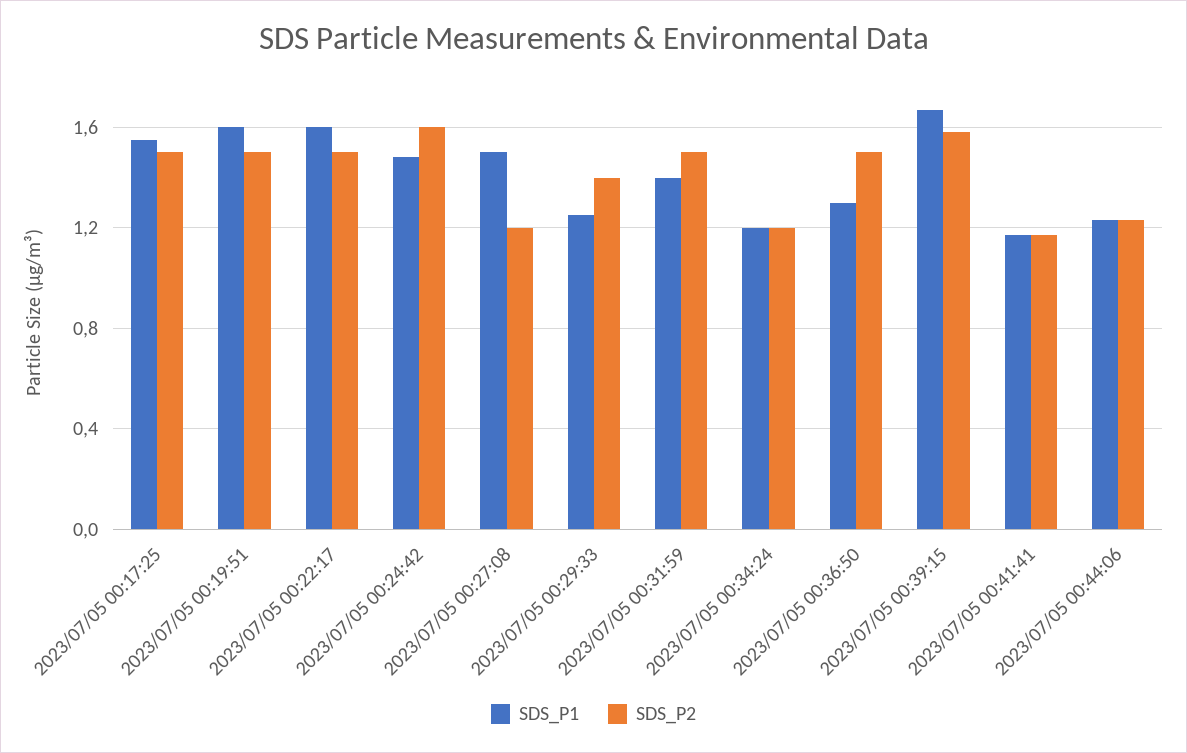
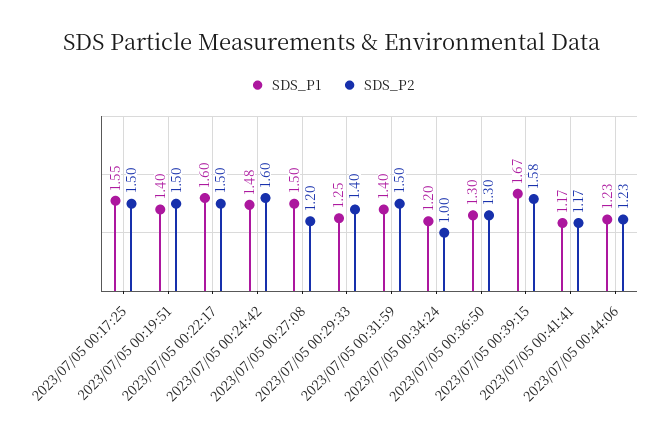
  {
    "SDS_P1": {
      "2023/07/05 00:17:25": 1.55,
-     "2023/07/05 00:19:51": 1.6,
+     "2023/07/05 00:19:51": 1.4,
      "2023/07/05 00:22:17": 1.6,
      "2023/07/05 00:24:42": 1.48,
      "2023/07/05 00:27:08": 1.5,
      "2023/07/05 00:29:33": 1.25,
      "2023/07/05 00:31:59": 1.4,
      "2023/07/05 00:34:24": 1.2,
      "2023/07/05 00:36:50": 1.3,
      "2023/07/05 00:39:15": 1.67,
      "2023/07/05 00:41:41": 1.17,
      "2023/07/05 00:44:06": 1.23
    },
    "SDS_P2": {
      "2023/07/05 00:17:25": 1.5,
      "2023/07/05 00:19:51": 1.5,
      "2023/07/05 00:22:17": 1.5,
      "2023/07/05 00:24:42": 1.6,
      "2023/07/05 00:27:08": 1.2,
      "2023/07/05 00:29:33": 1.4,
      "2023/07/05 00:31:59": 1.5,
-     "2023/07/05 00:34:24": 1.2,
+     "2023/07/05 00:34:24": 1,
-     "2023/07/05 00:36:50": 1.5,
+     "2023/07/05 00:36:50": 1.3,
      "2023/07/05 00:39:15": 1.58,
      "2023/07/05 00:41:41": 1.17,
      "2023/07/05 00:44:06": 1.23
    }
  }

